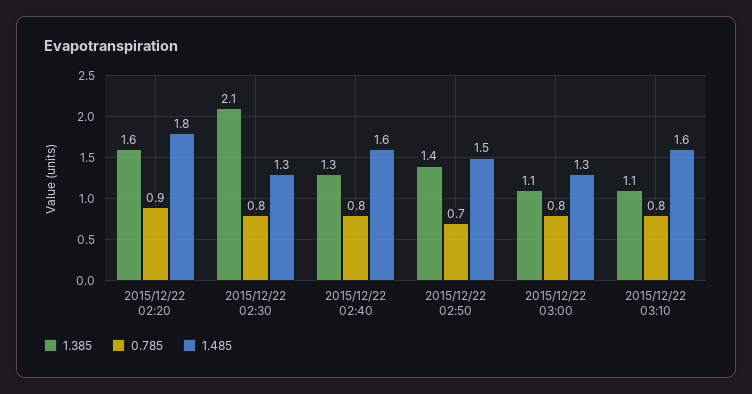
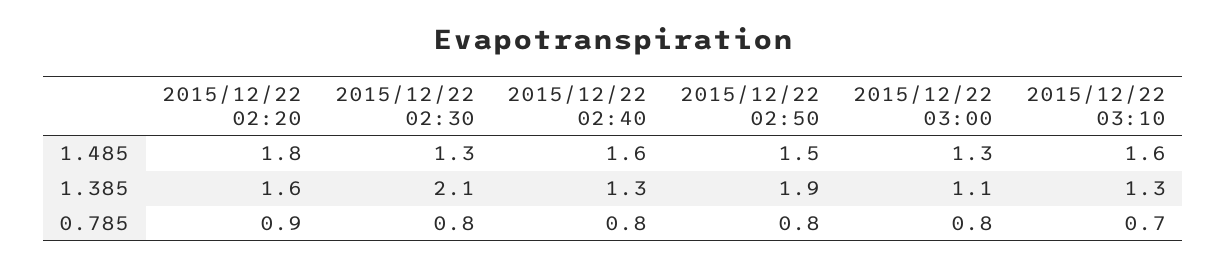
  {
    "1.385": {
      "2015/12/22 02:20": 1.6,
      "2015/12/22 02:30": 2.1,
      "2015/12/22 02:40": 1.3,
-     "2015/12/22 02:50": 1.4,
+     "2015/12/22 02:50": 1.9,
      "2015/12/22 03:00": 1.1,
-     "2015/12/22 03:10": 1.1
+     "2015/12/22 03:10": 1.3
    },
    "0.785": {
      "2015/12/22 02:20": 0.9,
      "2015/12/22 02:30": 0.8,
      "2015/12/22 02:40": 0.8,
-     "2015/12/22 02:50": 0.7,
+     "2015/12/22 02:50": 0.8,
      "2015/12/22 03:00": 0.8,
-     "2015/12/22 03:10": 0.8
+     "2015/12/22 03:10": 0.7
    },
    "1.485": {
      "2015/12/22 02:20": 1.8,
      "2015/12/22 02:30": 1.3,
      "2015/12/22 02:40": 1.6,
      "2015/12/22 02:50": 1.5,
      "2015/12/22 03:00": 1.3,
      "2015/12/22 03:10": 1.6
    }
  }

